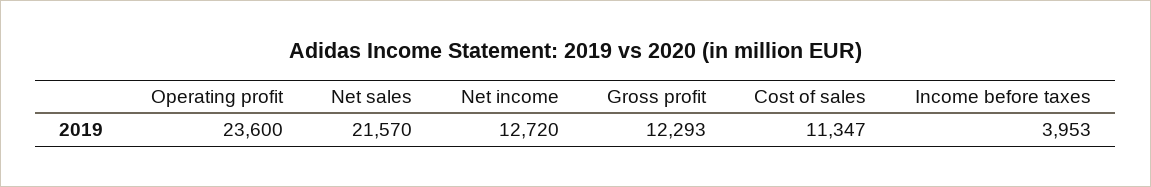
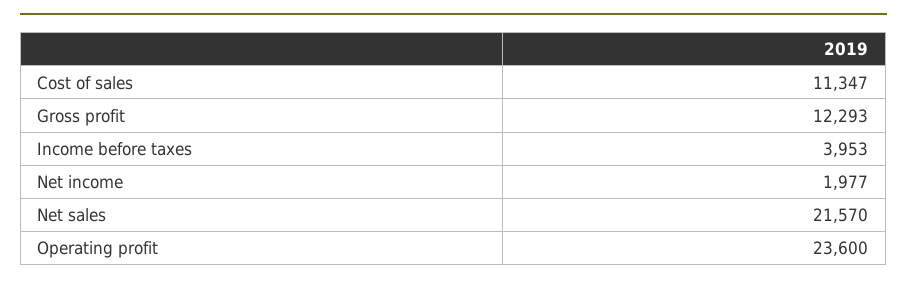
  {
    "Operating profit": 23600,
    "Net sales": 21570,
-   "Net income": 12720,
+   "Net income": 1977,
    "Gross profit": 12293,
    "Cost of sales": 11347,
    "Income before taxes": 3953
  }

